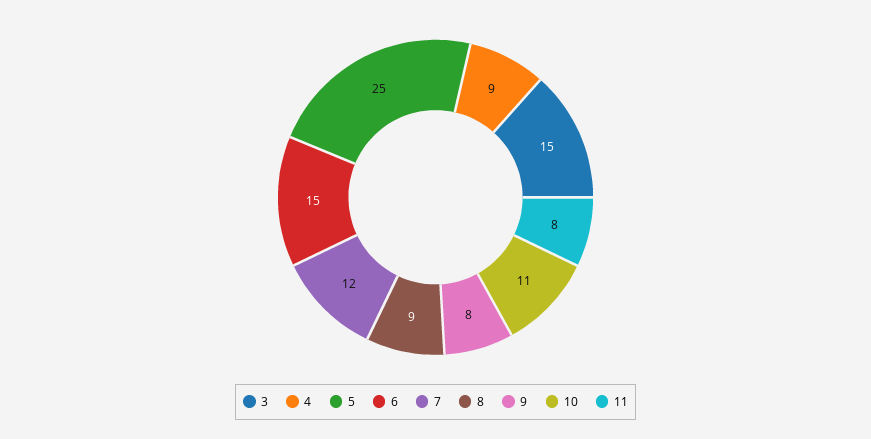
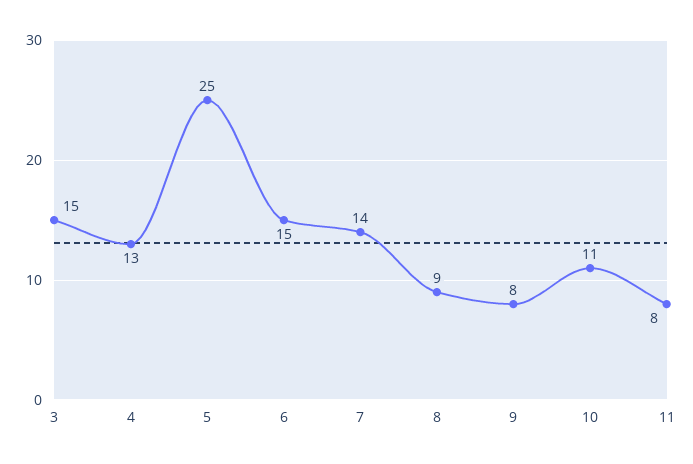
  {
    "3": 15,
-   "4": 9,
+   "4": 13,
    "5": 25,
    "6": 15,
-   "7": 12,
+   "7": 14,
    "8": 9,
    "9": 8,
    "10": 11,
    "11": 8
  }

